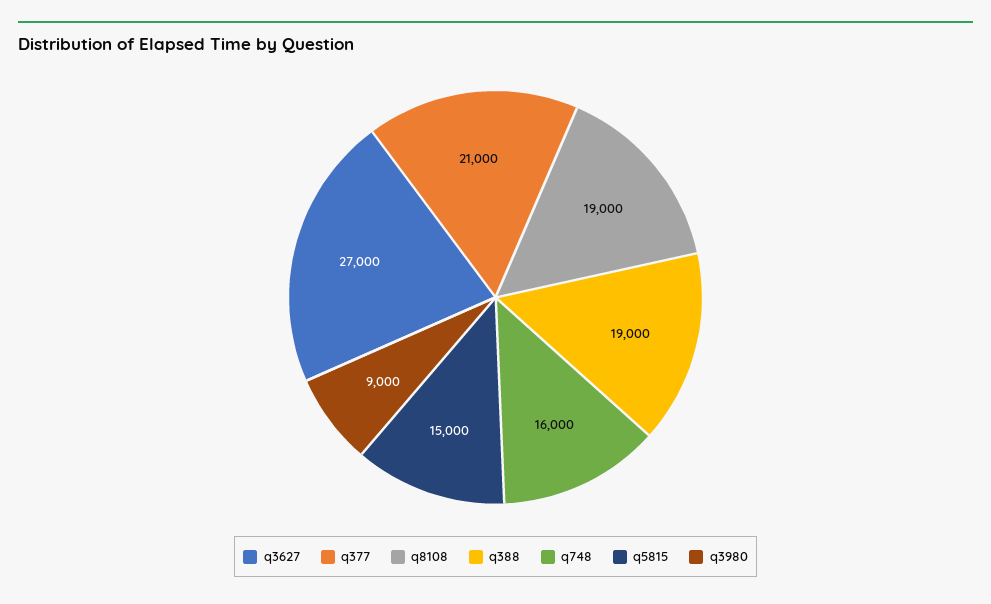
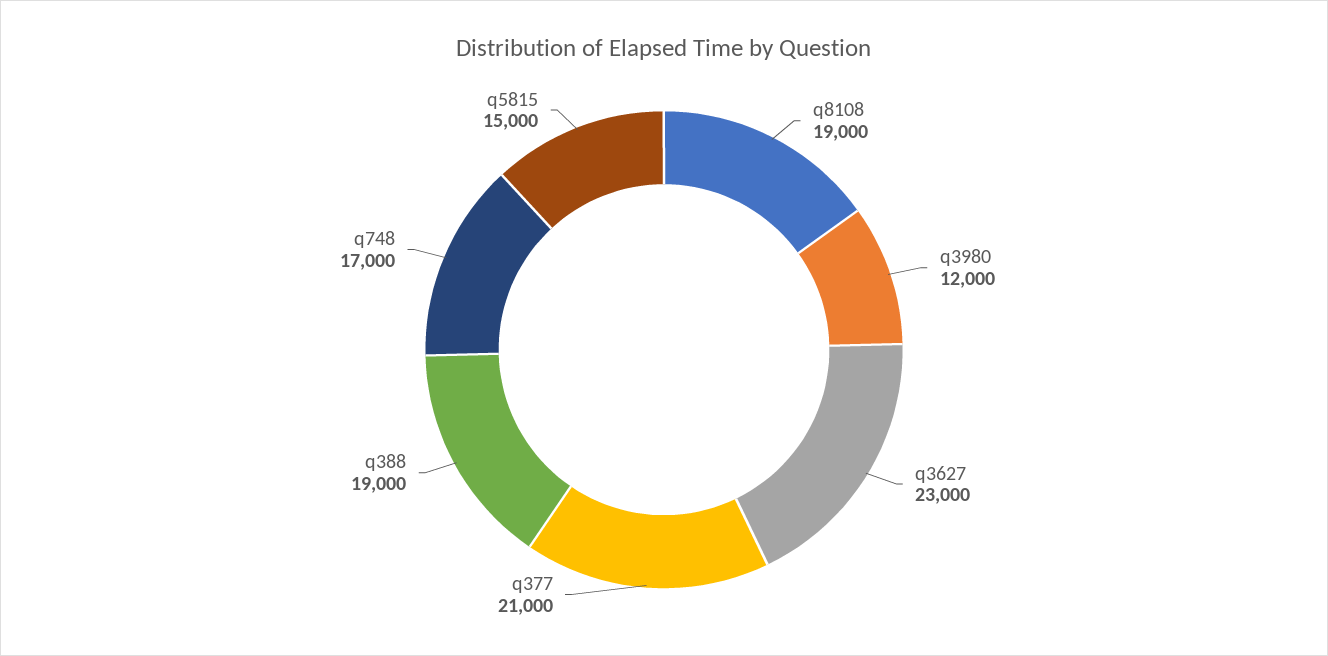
  {
-   "q3627": 27000,
+   "q3627": 23000,
    "q377": 21000,
    "q8108": 19000,
    "q388": 19000,
-   "q748": 16000,
+   "q748": 17000,
    "q5815": 15000,
-   "q3980": 9000
+   "q3980": 12000
  }

